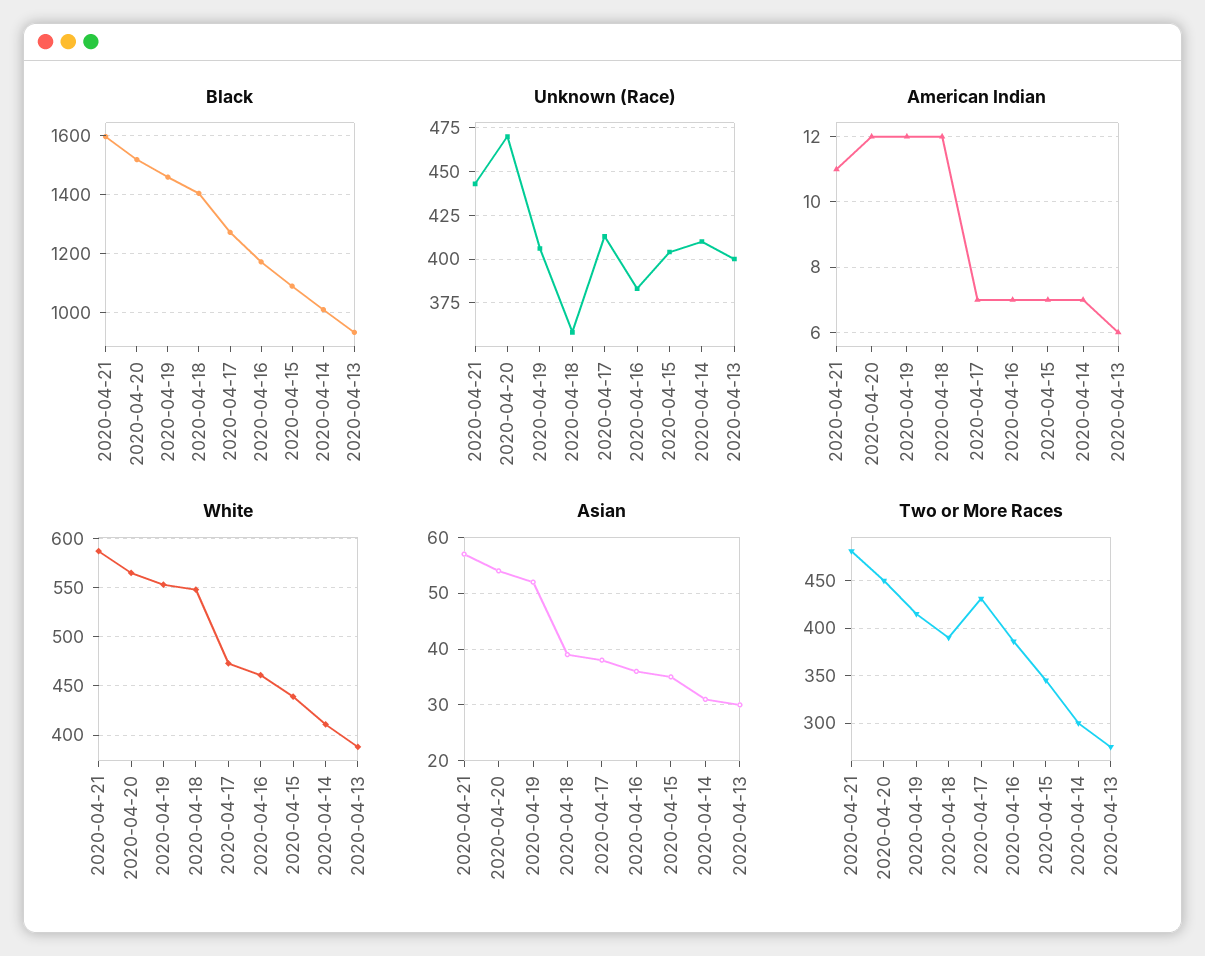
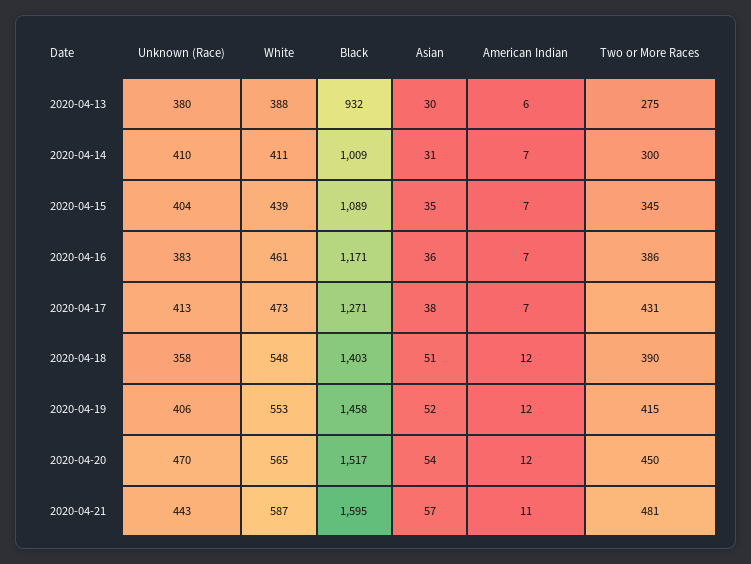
  {
    "Black": {
      "2020-04-21": 1595,
      "2020-04-20": 1517,
      "2020-04-19": 1458,
      "2020-04-18": 1403,
      "2020-04-17": 1271,
      "2020-04-16": 1171,
      "2020-04-15": 1089,
      "2020-04-14": 1009,
      "2020-04-13": 932
    },
    "Unknown (Race)": {
      "2020-04-21": 443,
      "2020-04-20": 470,
      "2020-04-19": 406,
      "2020-04-18": 358,
      "2020-04-17": 413,
      "2020-04-16": 383,
      "2020-04-15": 404,
      "2020-04-14": 410,
-     "2020-04-13": 400
+     "2020-04-13": 380
    },
    "American Indian": {
      "2020-04-21": 11,
      "2020-04-20": 12,
      "2020-04-19": 12,
      "2020-04-18": 12,
      "2020-04-17": 7,
      "2020-04-16": 7,
      "2020-04-15": 7,
      "2020-04-14": 7,
      "2020-04-13": 6
    },
    "White": {
      "2020-04-21": 587,
      "2020-04-20": 565,
      "2020-04-19": 553,
      "2020-04-18": 548,
      "2020-04-17": 473,
      "2020-04-16": 461,
      "2020-04-15": 439,
      "2020-04-14": 411,
      "2020-04-13": 388
    },
    "Asian": {
      "2020-04-21": 57,
      "2020-04-20": 54,
      "2020-04-19": 52,
-     "2020-04-18": 40,
+     "2020-04-18": 51,
      "2020-04-17": 38,
      "2020-04-16": 36,
      "2020-04-15": 35,
      "2020-04-14": 31,
      "2020-04-13": 30
    },
    "Two or More Races": {
      "2020-04-21": 481,
      "2020-04-20": 450,
      "2020-04-19": 415,
      "2020-04-18": 390,
      "2020-04-17": 431,
      "2020-04-16": 386,
      "2020-04-15": 345,
      "2020-04-14": 300,
      "2020-04-13": 275
    }
  }

